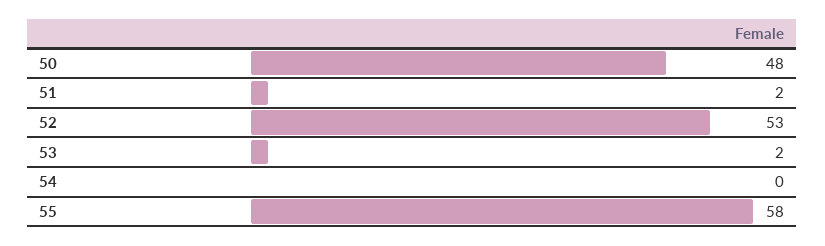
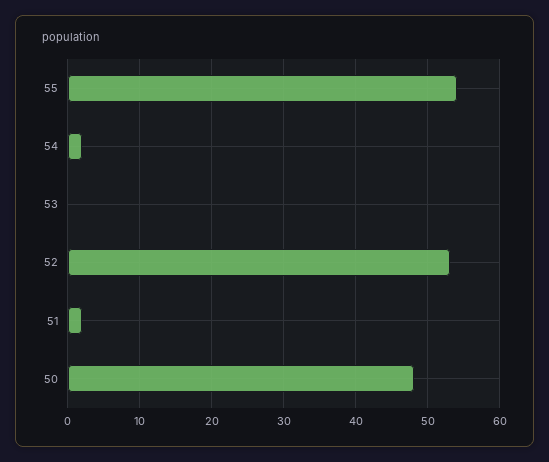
  {
    "50": 48,
    "51": 2,
    "52": 53,
-   "53": 2,
+   "53": 0,
-   "54": 0,
+   "54": 2,
-   "55": 58
+   "55": 54
  }

